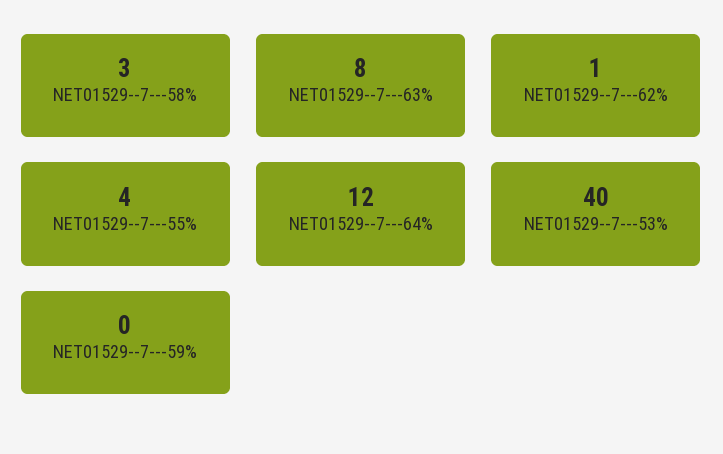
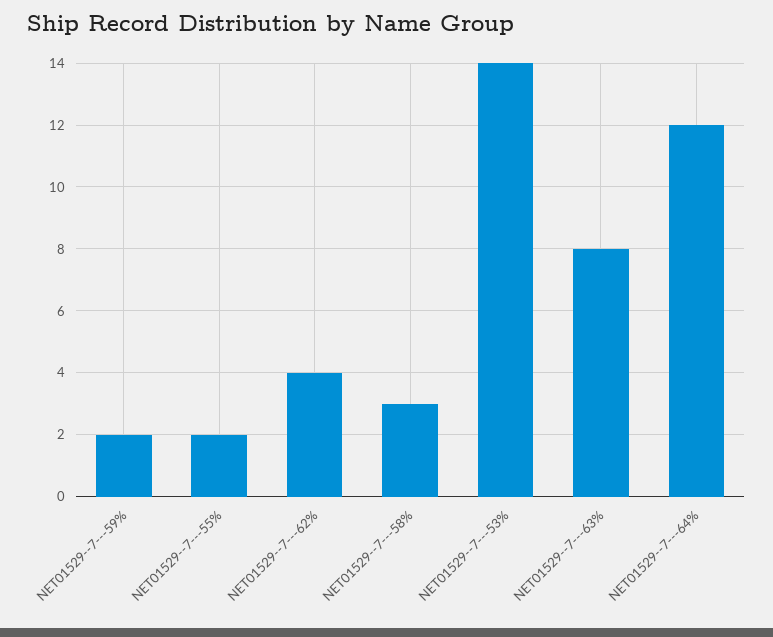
  {
    "NET01529--7---58%": 3,
    "NET01529--7---63%": 8,
-   "NET01529--7---62%": 1,
+   "NET01529--7---62%": 4,
-   "NET01529--7---55%": 4,
+   "NET01529--7---55%": 2,
    "NET01529--7---64%": 12,
-   "NET01529--7---53%": 40,
+   "NET01529--7---53%": 14,
-   "NET01529--7---59%": 0
+   "NET01529--7---59%": 2
  }

